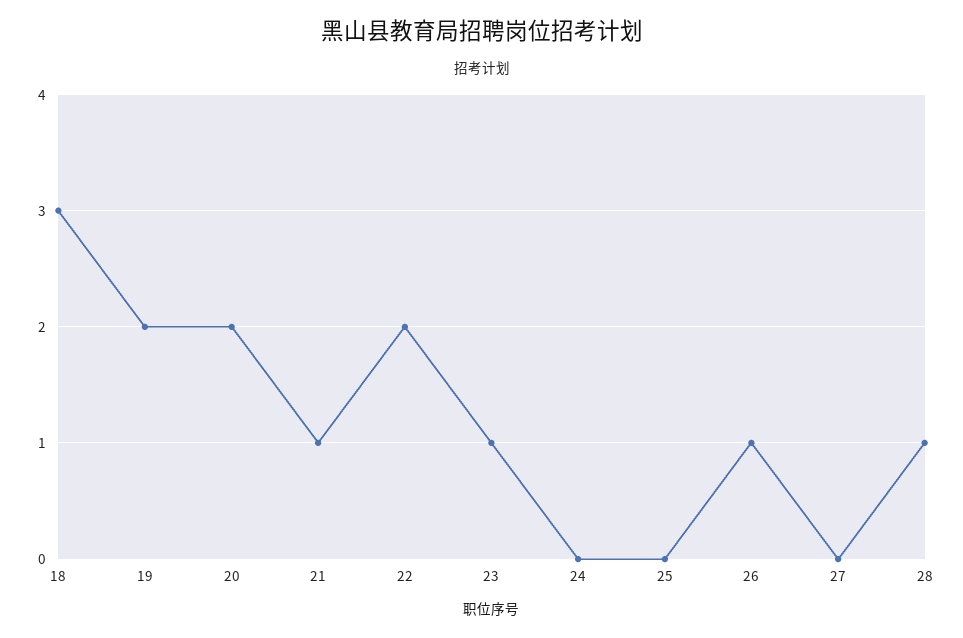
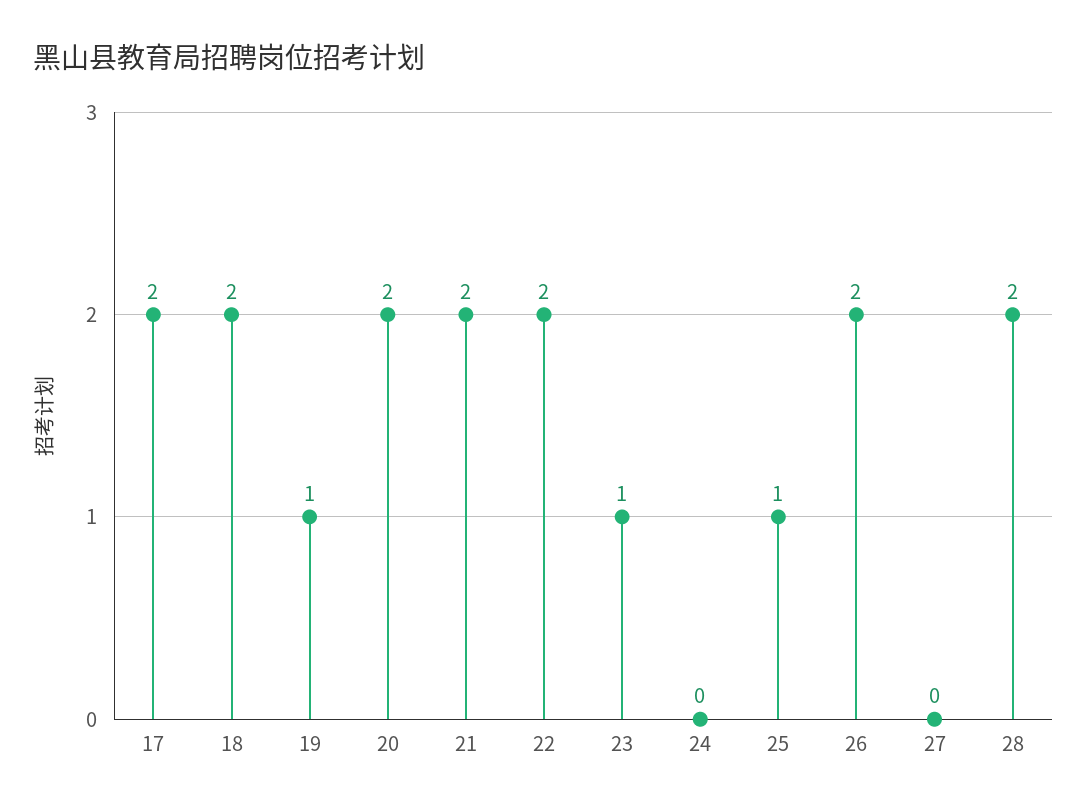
  {
-   "18": 3,
+   "18": 2,
-   "19": 2,
+   "19": 1,
    "20": 2,
-   "21": 1,
+   "21": 2,
    "22": 2,
    "23": 1,
    "24": 0,
-   "25": 0,
+   "25": 1,
-   "26": 1,
+   "26": 2,
    "27": 0,
-   "28": 1
+   "28": 2,
+   "17": 2
  }

